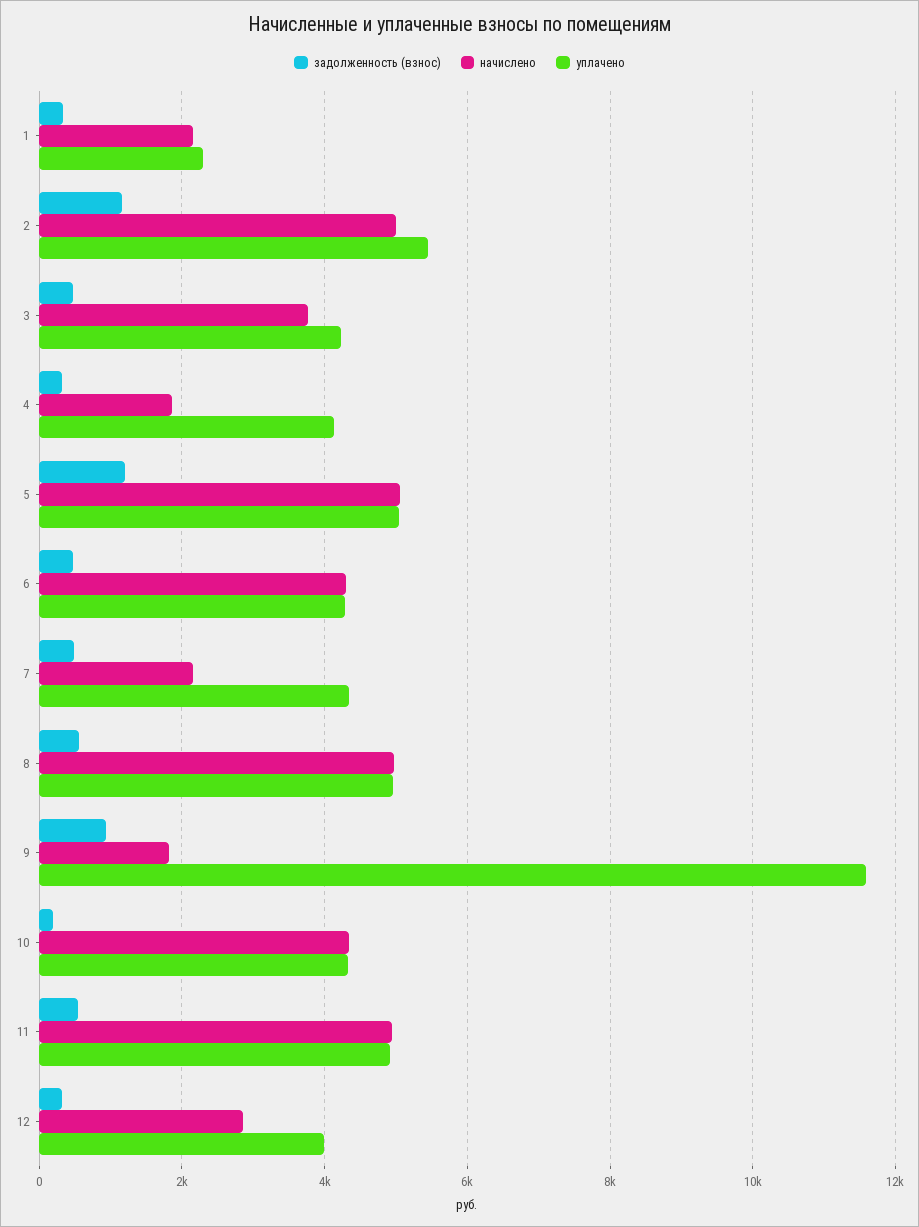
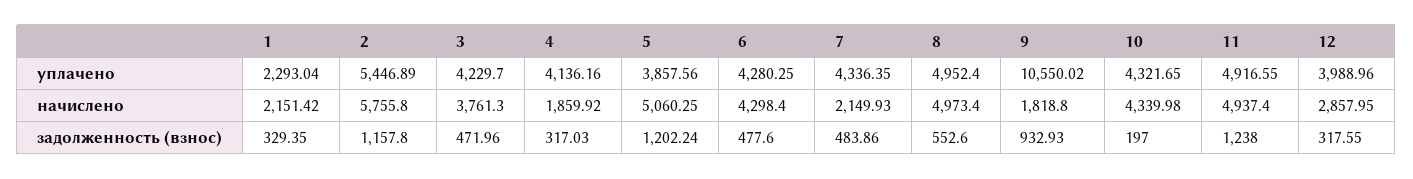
  {
    "задолженность (взнос)": {
      "1": 329.35,
      "2": 1157.8,
      "3": 471.96,
      "4": 317.03,
      "5": 1202.24,
      "6": 477.6,
      "7": 483.86,
      "8": 552.6,
      "9": 932.93,
      "10": 197,
-     "11": 600,
+     "11": 1238,
      "12": 317.55
    },
    "начислено": {
      "1": 2151.42,
-     "2": 5000,
+     "2": 5755.8,
      "3": 3761.3,
      "4": 1859.92,
      "5": 5060.25,
      "6": 4298.4,
      "7": 2149.93,
      "8": 4973.4,
      "9": 1818.8,
      "10": 4339.98,
      "11": 4937.4,
      "12": 2857.95
    },
    "уплачено": {
      "1": 2293.04,
      "2": 5446.89,
      "3": 4229.7,
      "4": 4136.16,
-     "5": 5000,
+     "5": 3857.56,
      "6": 4280.25,
      "7": 4336.35,
      "8": 4952.4,
-     "9": 11600,
+     "9": 10550.02,
      "10": 4321.65,
      "11": 4916.55,
      "12": 3988.96
    }
  }

